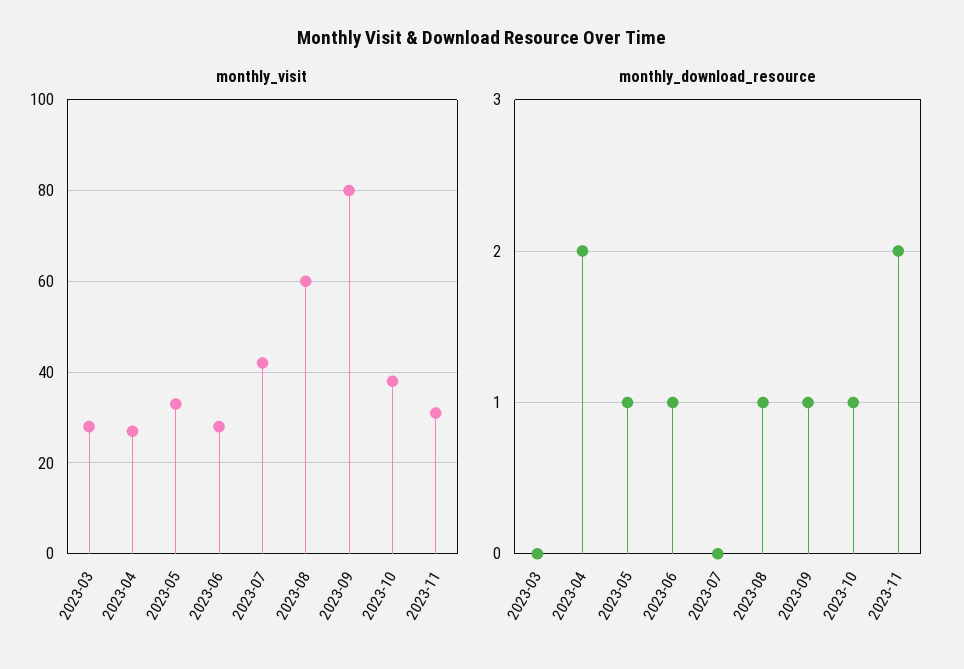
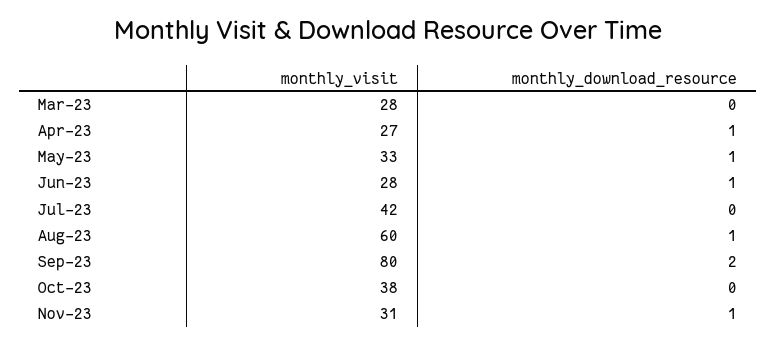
  {
    "monthly_visit": {
      "2023-03": 28,
      "2023-04": 27,
      "2023-05": 33,
      "2023-06": 28,
      "2023-07": 42,
      "2023-08": 60,
      "2023-09": 80,
      "2023-10": 38,
      "2023-11": 31
    },
    "monthly_download_resource": {
      "2023-03": 0,
-     "2023-04": 2,
+     "2023-04": 1,
      "2023-05": 1,
      "2023-06": 1,
      "2023-07": 0,
      "2023-08": 1,
-     "2023-09": 1,
+     "2023-09": 2,
-     "2023-10": 1,
+     "2023-10": 0,
-     "2023-11": 2
+     "2023-11": 1
    }
  }

